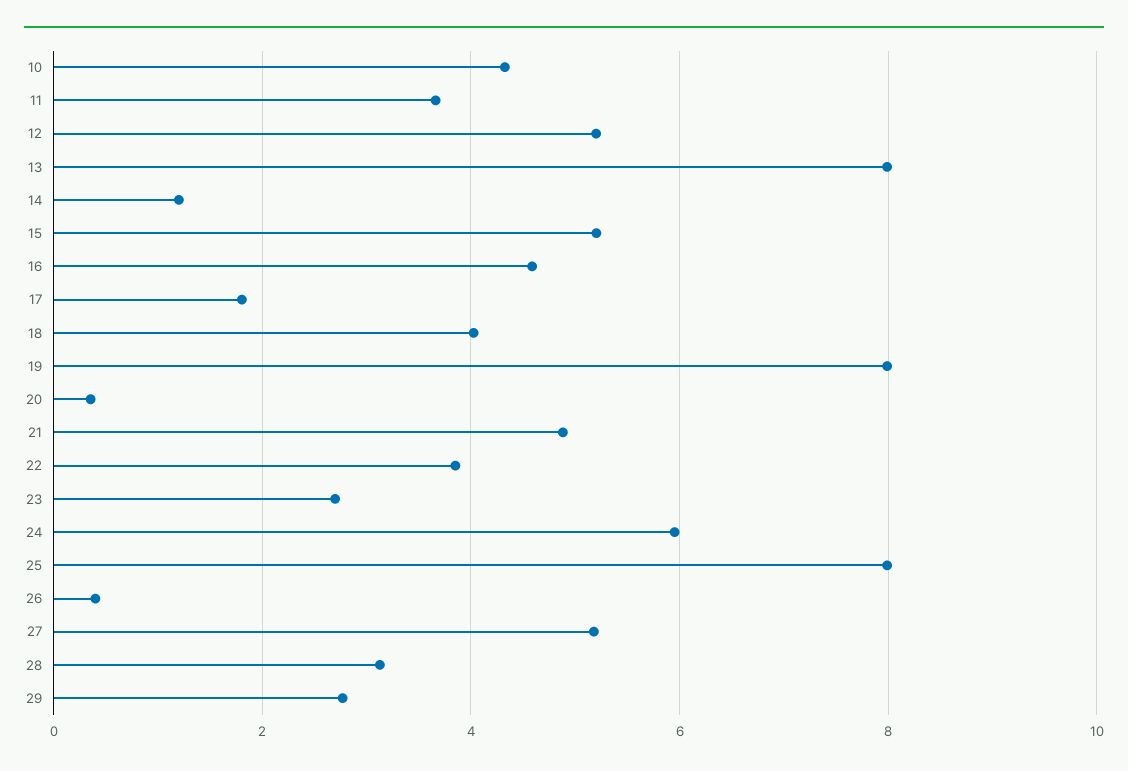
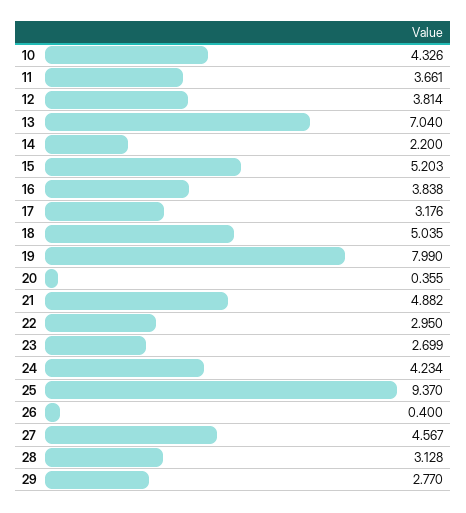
  {
    "10": 4.326,
    "11": 3.661,
-   "12": 5.2,
+   "12": 3.814,
-   "13": 8,
+   "13": 7.04,
-   "14": 1.2,
+   "14": 2.2,
    "15": 5.203,
-   "16": 4.6,
+   "16": 3.838,
-   "17": 1.8,
+   "17": 3.176,
-   "18": 4,
+   "18": 5.035,
    "19": 7.99,
    "20": 0.355,
    "21": 4.882,
-   "22": 3.8,
+   "22": 2.95,
    "23": 2.699,
-   "24": 6,
+   "24": 4.234,
-   "25": 8,
+   "25": 9.37,
    "26": 0.4,
-   "27": 5.2,
+   "27": 4.567,
    "28": 3.128,
    "29": 2.77
  }

